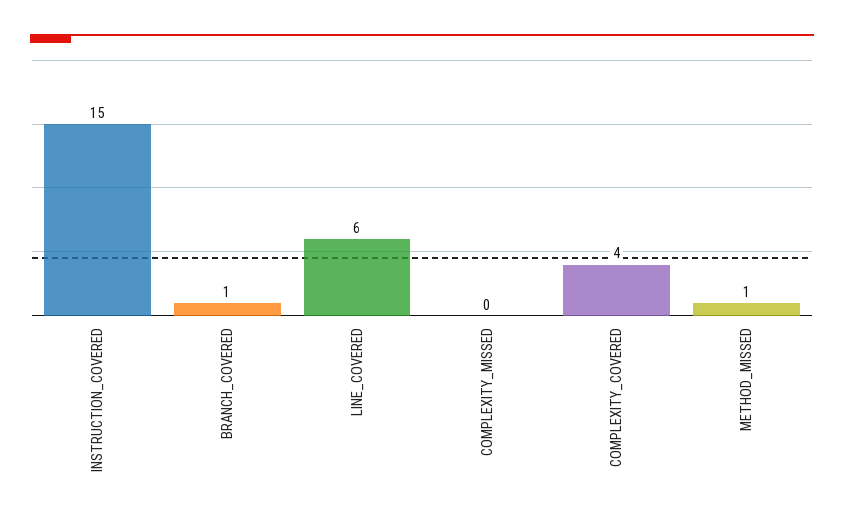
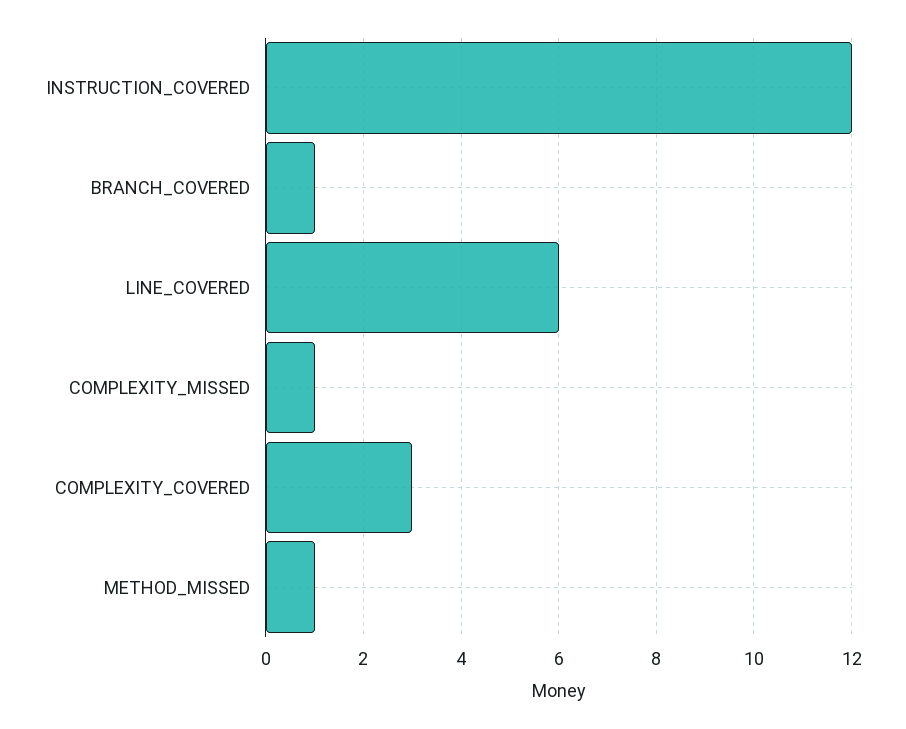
  {
-   "INSTRUCTION_COVERED": 15,
+   "INSTRUCTION_COVERED": 12,
    "BRANCH_COVERED": 1,
    "LINE_COVERED": 6,
-   "COMPLEXITY_MISSED": 0,
+   "COMPLEXITY_MISSED": 1,
-   "COMPLEXITY_COVERED": 4,
+   "COMPLEXITY_COVERED": 3,
    "METHOD_MISSED": 1
  }

